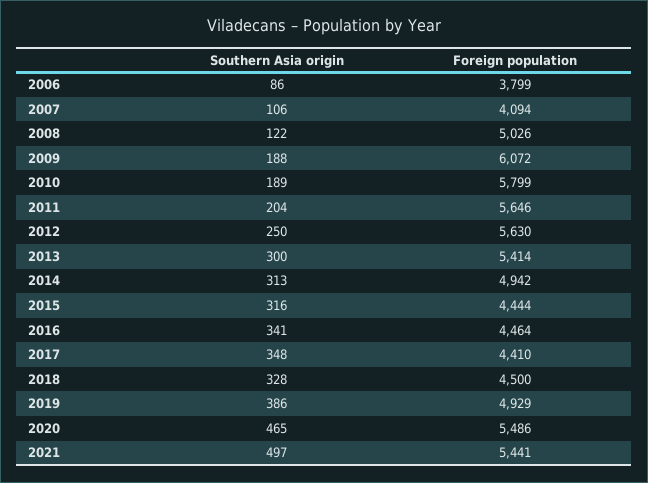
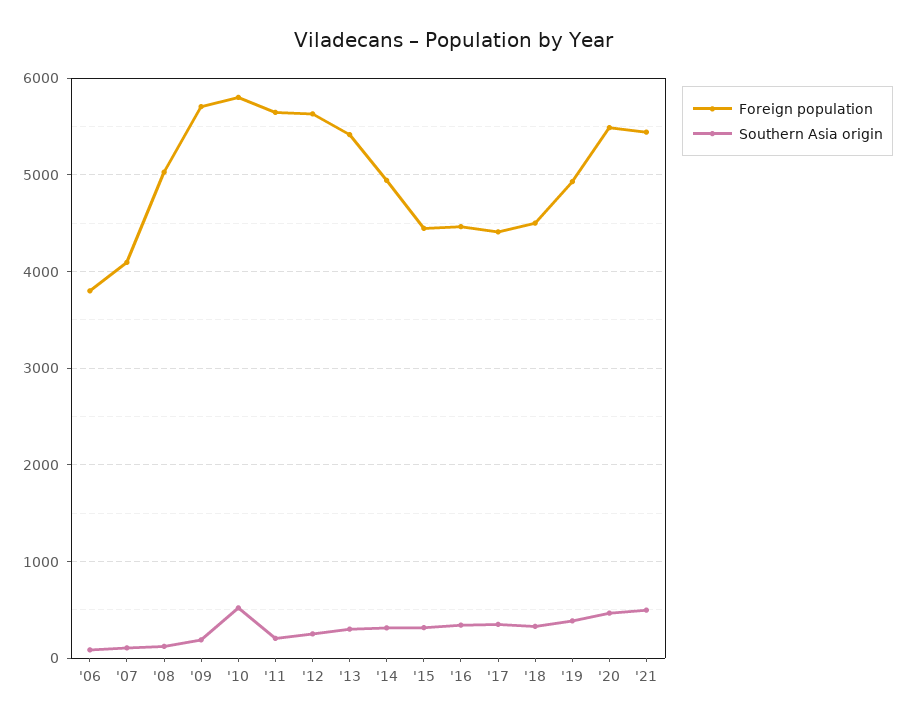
  {
    "Southern Asia origin": {
      "2006": 86,
      "2007": 106,
      "2008": 122,
      "2009": 188,
-     "2010": 189,
+     "2010": 500,
      "2011": 204,
      "2012": 250,
      "2013": 300,
      "2014": 313,
      "2015": 316,
      "2016": 341,
      "2017": 348,
      "2018": 328,
      "2019": 386,
      "2020": 465,
      "2021": 497
    },
    "Foreign population": {
      "2006": 3799,
      "2007": 4094,
      "2008": 5026,
-     "2009": 6072,
+     "2009": 5700,
      "2010": 5799,
      "2011": 5646,
      "2012": 5630,
      "2013": 5414,
      "2014": 4942,
      "2015": 4444,
      "2016": 4464,
      "2017": 4410,
      "2018": 4500,
      "2019": 4929,
      "2020": 5486,
      "2021": 5441
    }
  }

